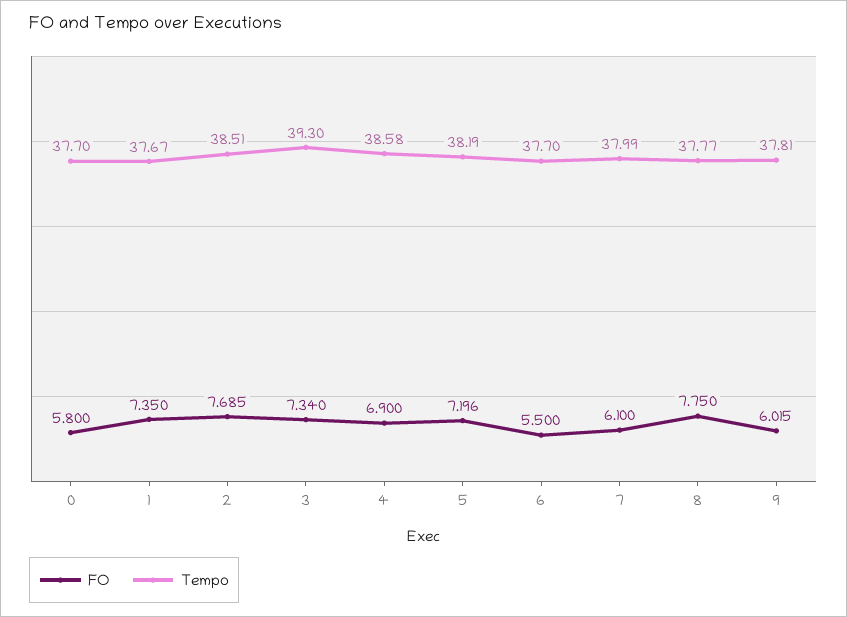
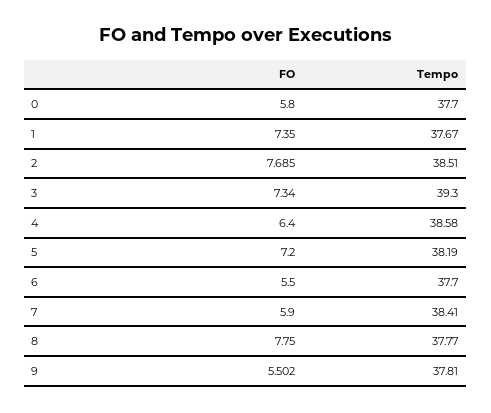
  {
    "FO": {
      "0": 5.8,
      "1": 7.35,
      "2": 7.685,
      "3": 7.34,
-     "4": 6.9,
+     "4": 6.4,
-     "5": 7.196,
+     "5": 7.2,
      "6": 5.5,
-     "7": 6.1,
+     "7": 5.9,
      "8": 7.75,
-     "9": 6.015
+     "9": 5.502
    },
    "Tempo": {
      "0": 37.7,
      "1": 37.67,
      "2": 38.51,
      "3": 39.3,
      "4": 38.58,
      "5": 38.19,
      "6": 37.7,
-     "7": 37.99,
+     "7": 38.41,
      "8": 37.77,
      "9": 37.81
    }
  }

